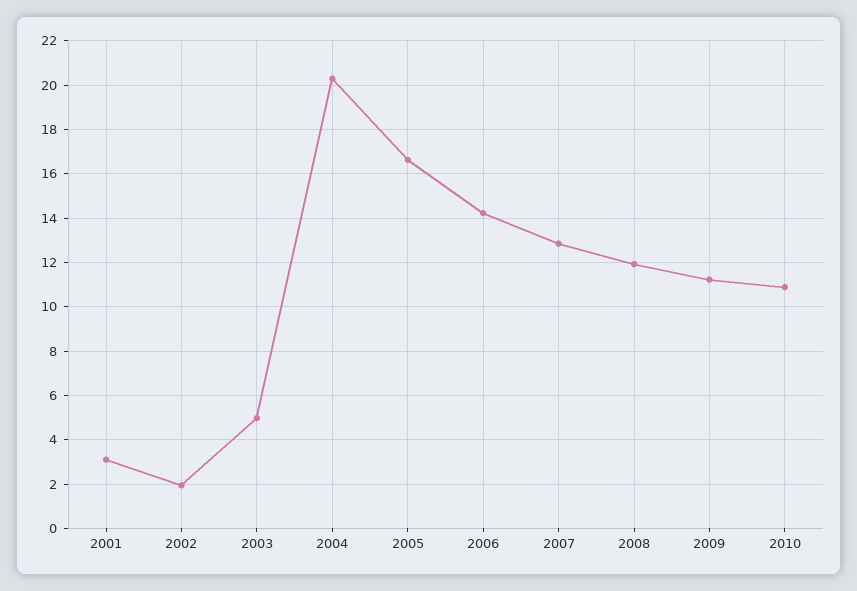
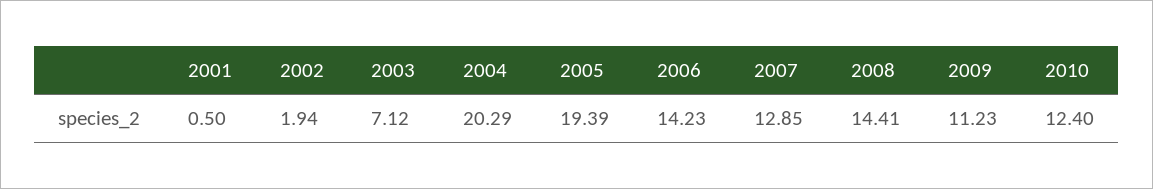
  {
-   "2001": 3,
+   "2001": 0.5,
    "2002": 1.94,
-   "2003": 5,
+   "2003": 7.12,
    "2004": 20.29,
-   "2005": 16.5,
+   "2005": 19.39,
    "2006": 14.23,
    "2007": 12.85,
-   "2008": 12,
+   "2008": 14.41,
    "2009": 11.23,
-   "2010": 11
+   "2010": 12.4
  }

